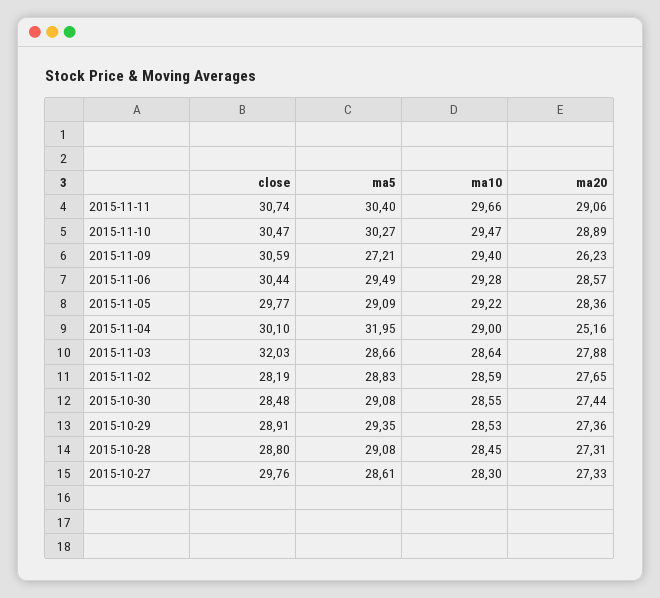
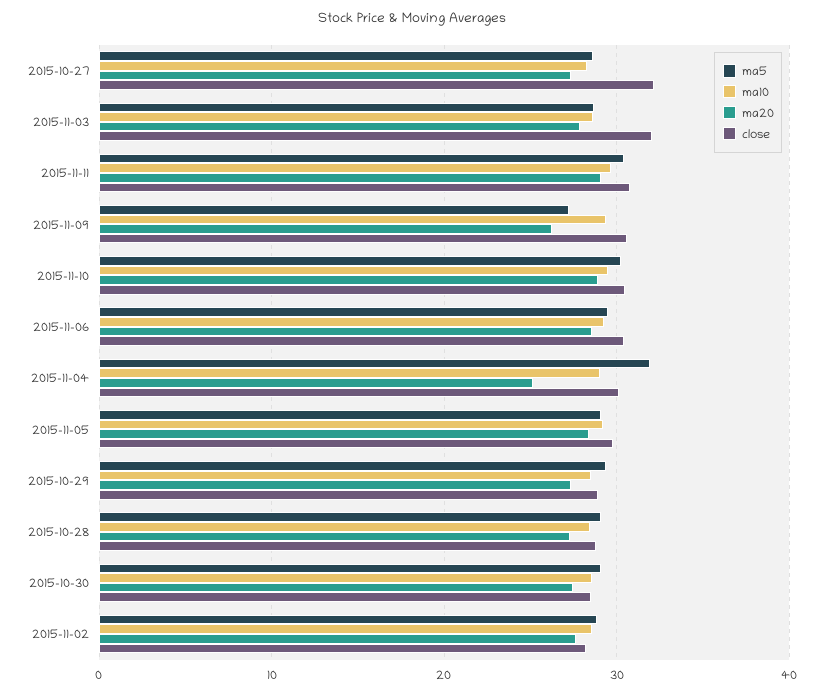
  {
    "close": {
      "2015-11-11": 30.74,
      "2015-11-10": 30.47,
      "2015-11-09": 30.59,
      "2015-11-06": 30.44,
      "2015-11-05": 29.77,
      "2015-11-04": 30.1,
      "2015-11-03": 32.03,
      "2015-11-02": 28.19,
      "2015-10-30": 28.48,
      "2015-10-29": 28.91,
      "2015-10-28": 28.8,
-     "2015-10-27": 29.76
+     "2015-10-27": 32
    },
    "ma5": {
      "2015-11-11": 30.4,
      "2015-11-10": 30.27,
      "2015-11-09": 27.21,
      "2015-11-06": 29.49,
      "2015-11-05": 29.09,
      "2015-11-04": 31.95,
      "2015-11-03": 28.66,
      "2015-11-02": 28.83,
      "2015-10-30": 29.08,
      "2015-10-29": 29.35,
      "2015-10-28": 29.08,
      "2015-10-27": 28.61
    },
    "ma10": {
      "2015-11-11": 29.66,
      "2015-11-10": 29.47,
      "2015-11-09": 29.4,
      "2015-11-06": 29.28,
      "2015-11-05": 29.22,
      "2015-11-04": 29,
      "2015-11-03": 28.64,
      "2015-11-02": 28.59,
      "2015-10-30": 28.55,
      "2015-10-29": 28.53,
      "2015-10-28": 28.45,
      "2015-10-27": 28.3
    },
    "ma20": {
      "2015-11-11": 29.06,
      "2015-11-10": 28.89,
      "2015-11-09": 26.23,
      "2015-11-06": 28.57,
      "2015-11-05": 28.36,
      "2015-11-04": 25.16,
      "2015-11-03": 27.88,
      "2015-11-02": 27.65,
      "2015-10-30": 27.44,
      "2015-10-29": 27.36,
      "2015-10-28": 27.31,
      "2015-10-27": 27.33
    }
  }

